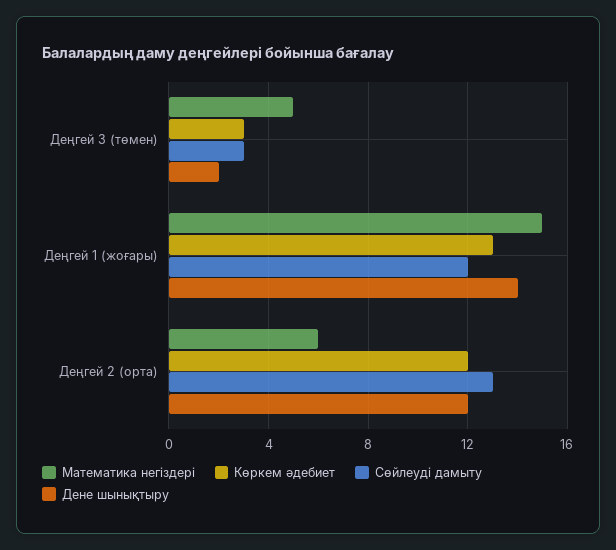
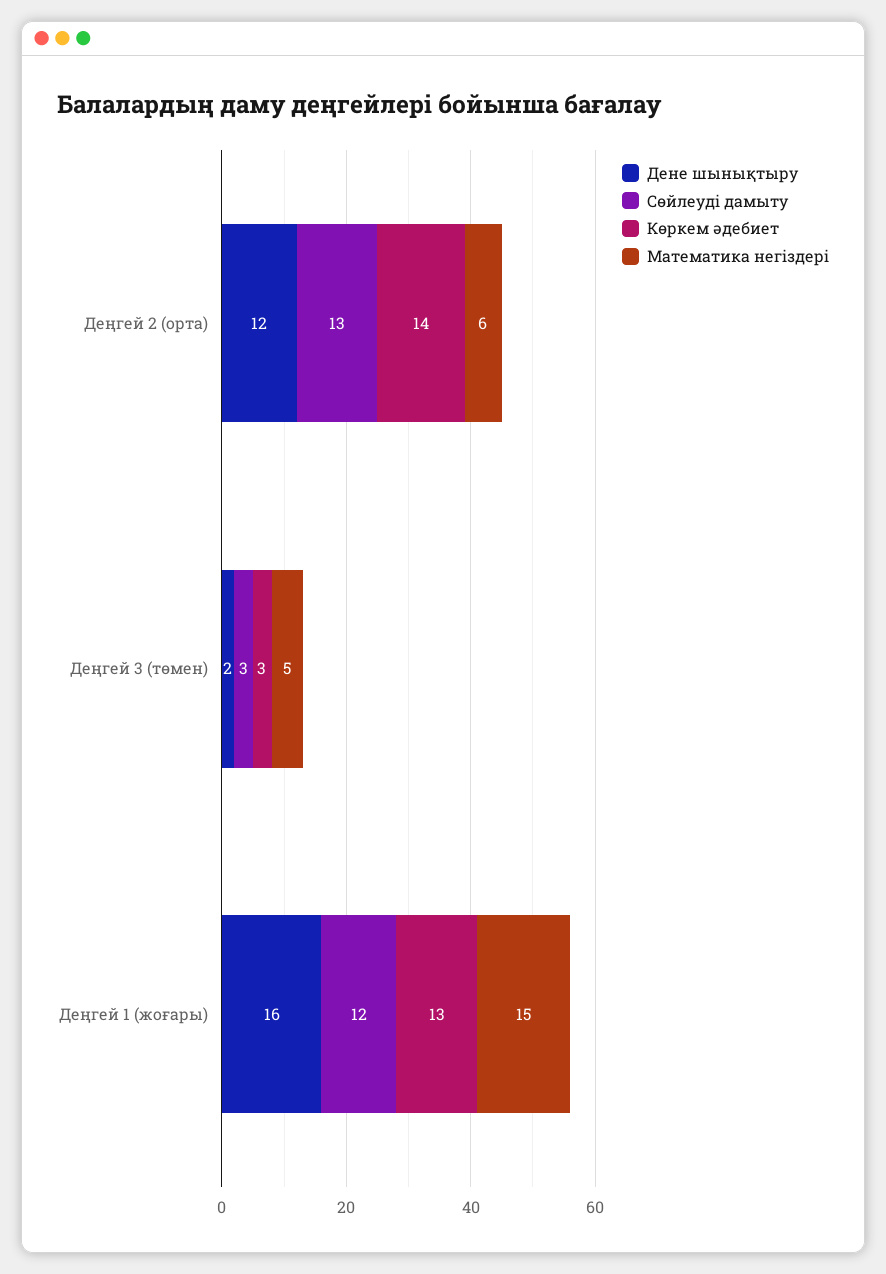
  {
    "Математика негіздері": {
      "Деңгей 3 (төмен)": 5,
      "Деңгей 1 (жоғары)": 15,
      "Деңгей 2 (орта)": 6
    },
    "Көркем әдебиет": {
      "Деңгей 3 (төмен)": 3,
      "Деңгей 1 (жоғары)": 13,
-     "Деңгей 2 (орта)": 12
+     "Деңгей 2 (орта)": 14
    },
    "Сөйлеуді дамыту": {
      "Деңгей 3 (төмен)": 3,
      "Деңгей 1 (жоғары)": 12,
      "Деңгей 2 (орта)": 13
    },
    "Дене шынықтыру": {
      "Деңгей 3 (төмен)": 2,
-     "Деңгей 1 (жоғары)": 14,
+     "Деңгей 1 (жоғары)": 16,
      "Деңгей 2 (орта)": 12
    }
  }

